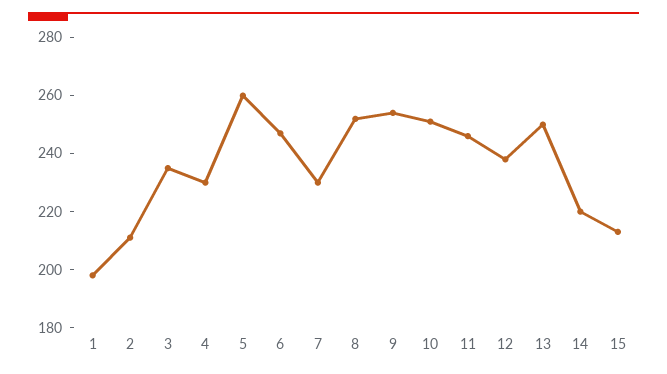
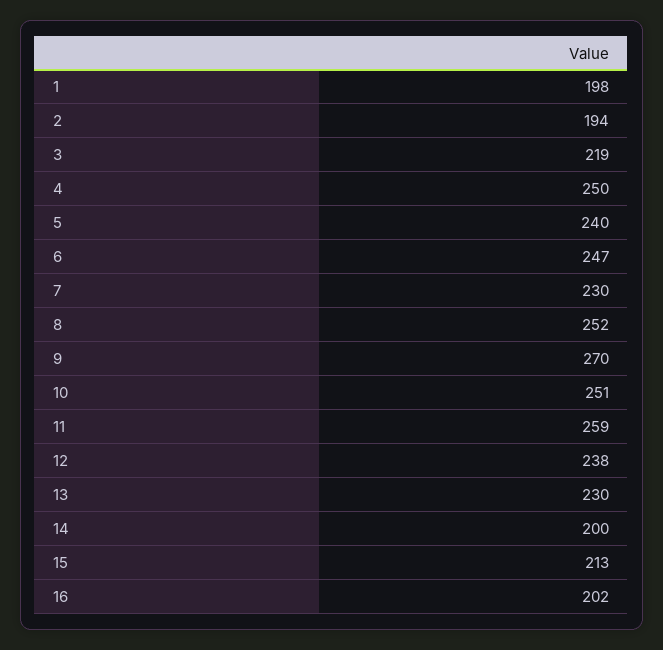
  {
    "1": 198,
-   "2": 210,
+   "2": 194,
-   "3": 235,
+   "3": 219,
-   "4": 230,
+   "4": 250,
-   "5": 260,
+   "5": 240,
    "6": 247,
    "7": 230,
    "8": 252,
-   "9": 255,
+   "9": 270,
    "10": 251,
-   "11": 245,
+   "11": 259,
    "12": 238,
-   "13": 250,
+   "13": 230,
-   "14": 220,
+   "14": 200,
-   "15": 213
+   "15": 213,
+   "16": 202
  }

